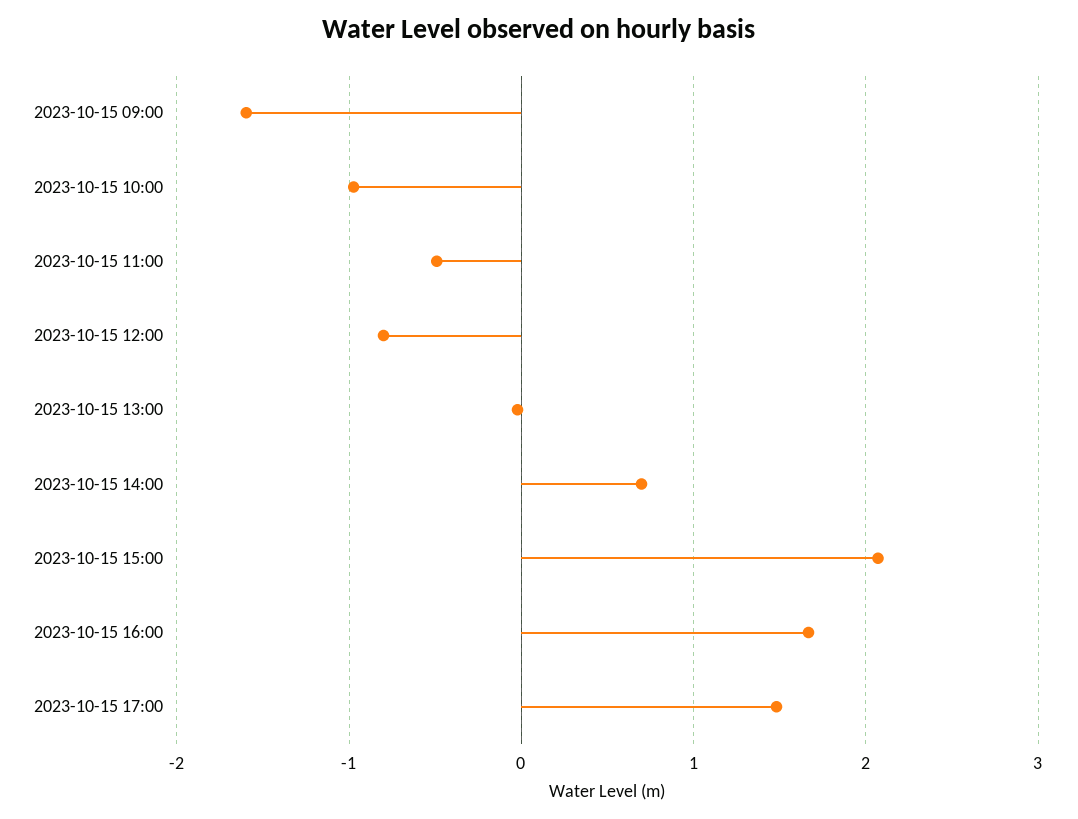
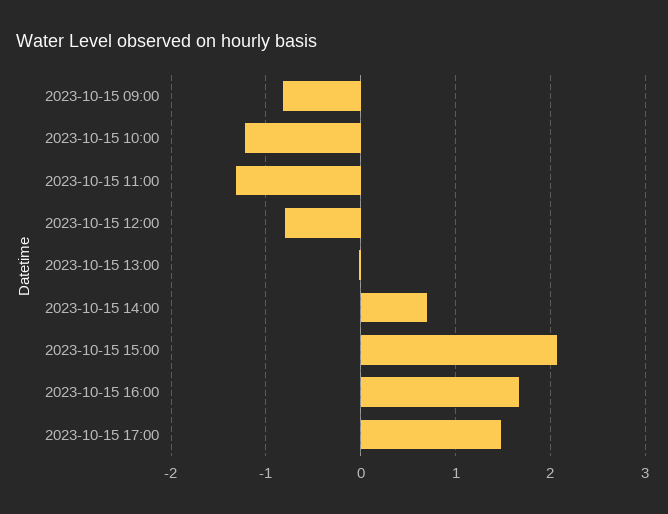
  {
-   "2023-10-15 09:00": -1.6,
+   "2023-10-15 09:00": -0.8,
-   "2023-10-15 10:00": -1,
+   "2023-10-15 10:00": -1.2,
-   "2023-10-15 11:00": -0.5,
+   "2023-10-15 11:00": -1.3,
    "2023-10-15 12:00": -0.8,
    "2023-10-15 13:00": 0,
    "2023-10-15 14:00": 0.7,
    "2023-10-15 15:00": 2.1,
    "2023-10-15 16:00": 1.7,
    "2023-10-15 17:00": 1.5
  }

